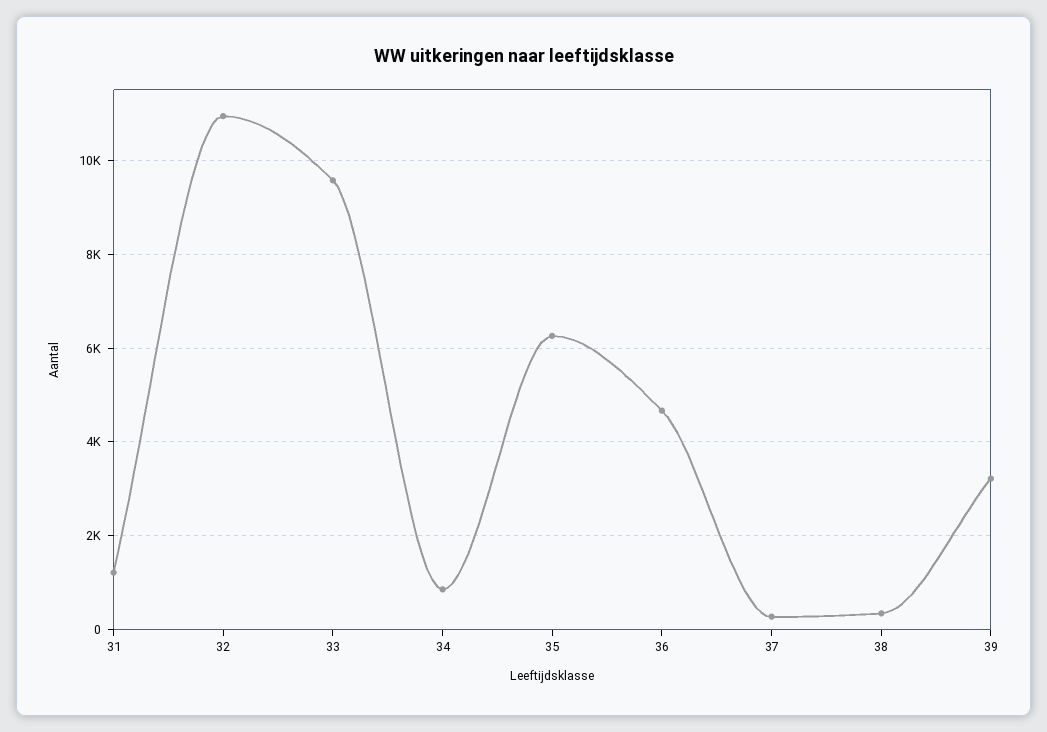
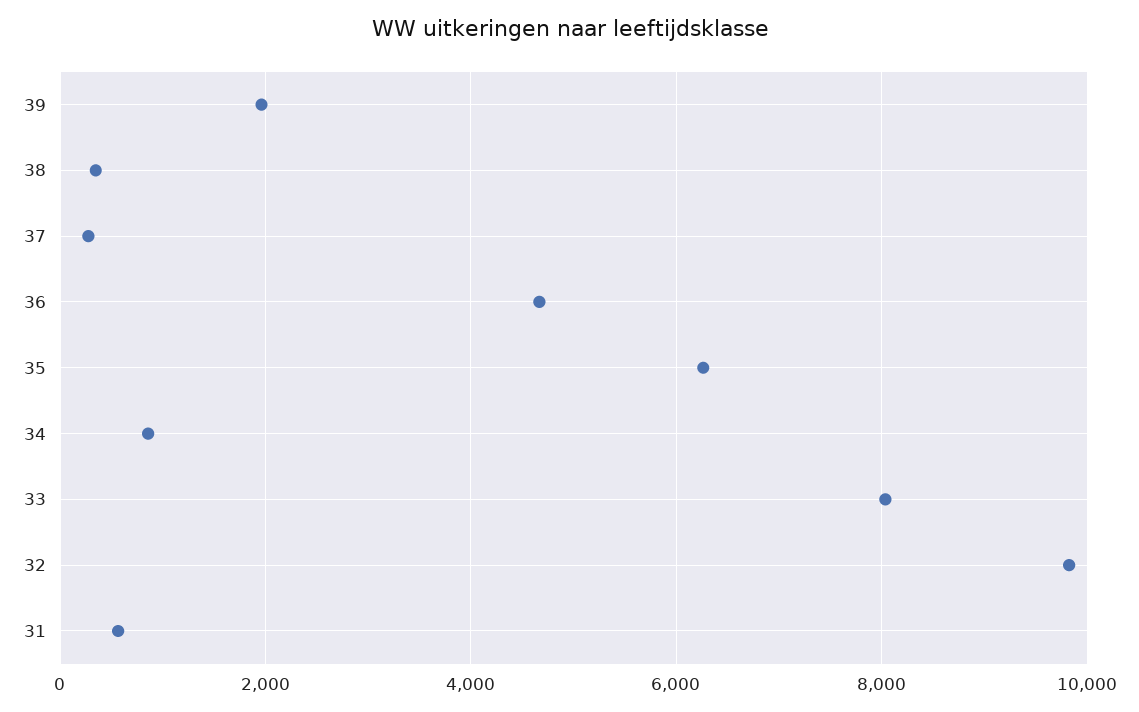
  {
-   "31": 1200,
+   "31": 600,
-   "32": 11000,
+   "32": 9800,
-   "33": 9600,
+   "33": 8000,
    "34": 800,
    "35": 6200,
    "36": 4600,
    "37": 200,
    "38": 400,
-   "39": 3200
+   "39": 2000
  }

